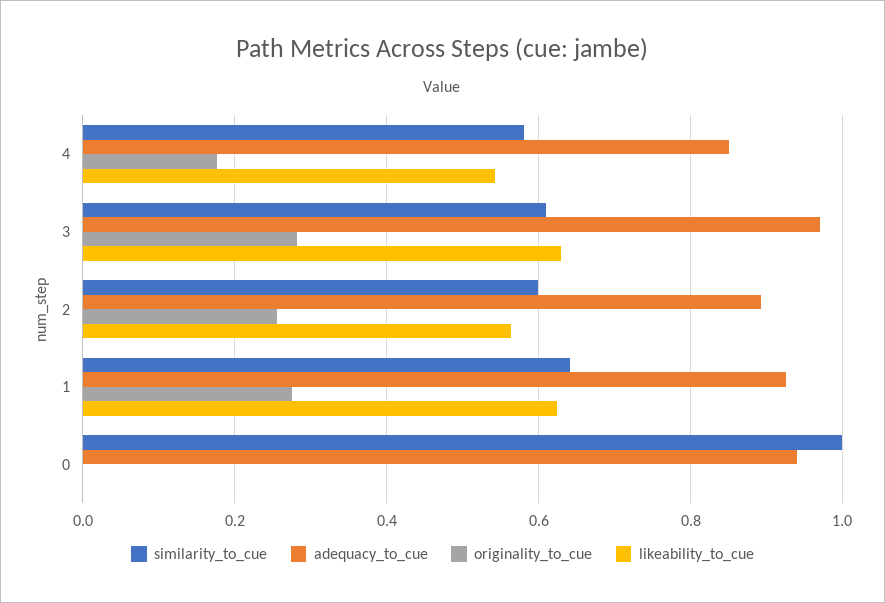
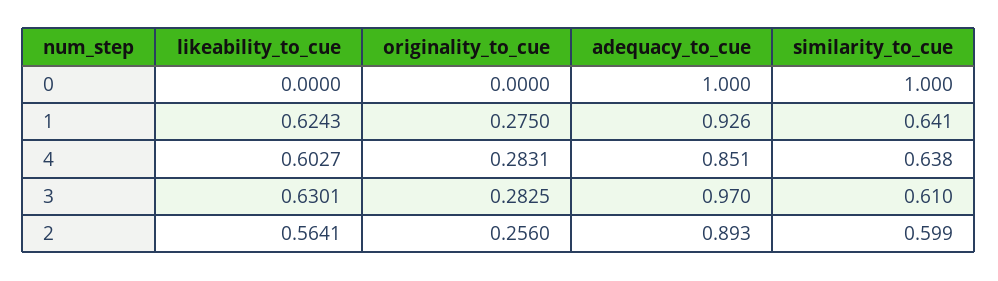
  {
    "similarity_to_cue": {
-     "4": 0.58,
+     "4": 0.638,
      "3": 0.61,
      "2": 0.599,
      "1": 0.641,
      "0": 1
    },
    "adequacy_to_cue": {
      "4": 0.851,
      "3": 0.97,
      "2": 0.893,
      "1": 0.926,
-     "0": 0.94
+     "0": 1
    },
    "originality_to_cue": {
-     "4": 0.18,
+     "4": 0.2831,
      "3": 0.2825,
      "2": 0.256,
      "1": 0.275,
      "0": 0
    },
    "likeability_to_cue": {
-     "4": 0.54,
+     "4": 0.6027,
      "3": 0.6301,
      "2": 0.5641,
      "1": 0.6243,
      "0": 0
    }
  }

